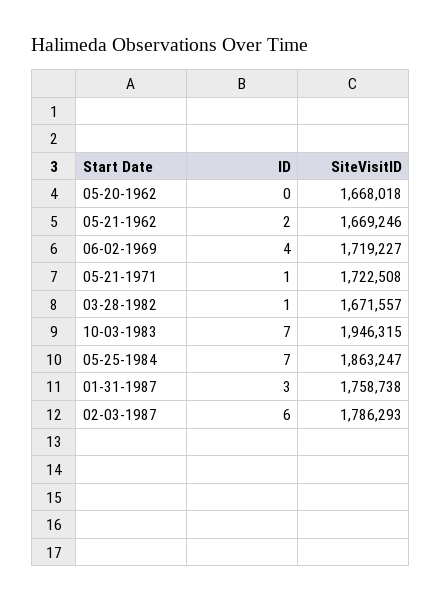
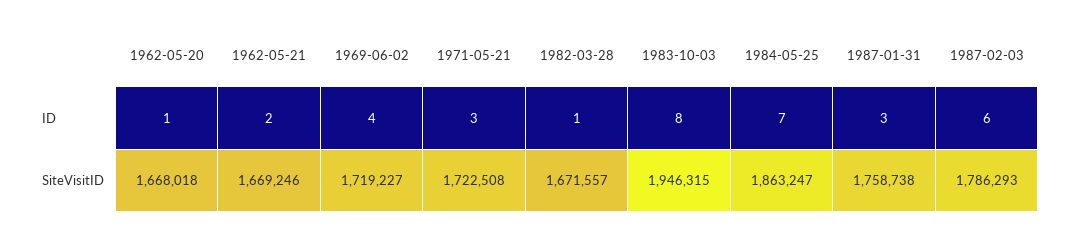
  {
    "ID": {
-     "05-20-1962": 0,
+     "05-20-1962": 1,
      "05-21-1962": 2,
      "06-02-1969": 4,
-     "05-21-1971": 1,
+     "05-21-1971": 3,
      "03-28-1982": 1,
-     "10-03-1983": 7,
+     "10-03-1983": 8,
      "05-25-1984": 7,
      "01-31-1987": 3,
      "02-03-1987": 6
    },
    "SiteVisitID": {
      "05-20-1962": 1668018,
      "05-21-1962": 1669246,
      "06-02-1969": 1719227,
      "05-21-1971": 1722508,
      "03-28-1982": 1671557,
      "10-03-1983": 1946315,
      "05-25-1984": 1863247,
      "01-31-1987": 1758738,
      "02-03-1987": 1786293
    }
  }

